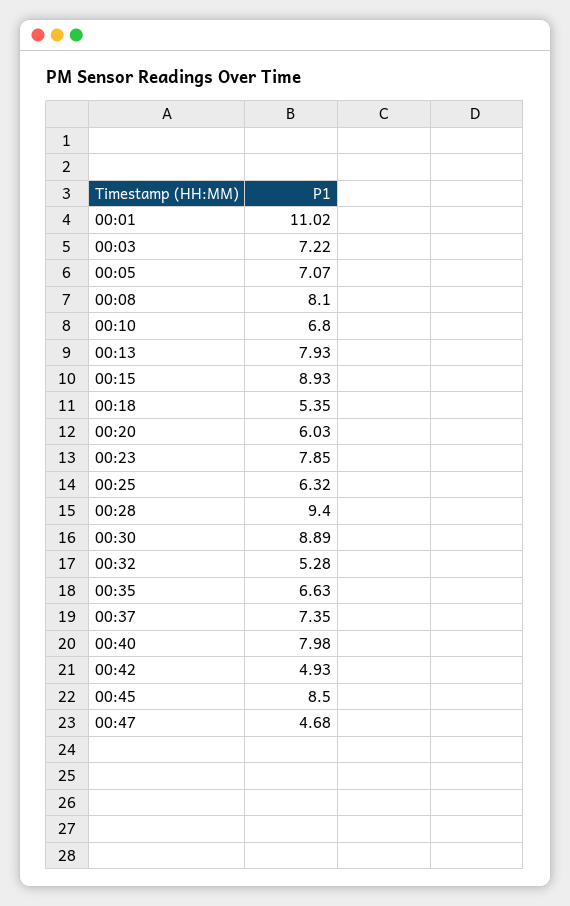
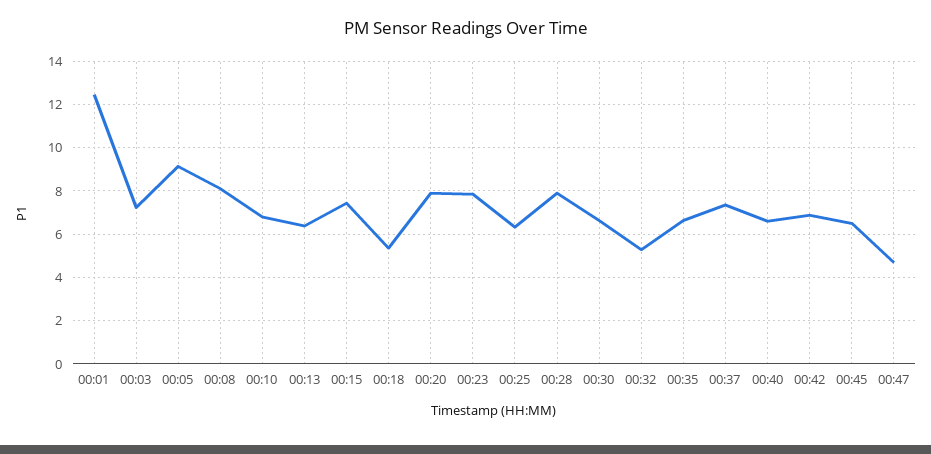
  {
-   "00:01": 11.02,
+   "00:01": 12.5,
    "00:03": 7.22,
-   "00:05": 7.07,
+   "00:05": 9,
    "00:08": 8.1,
    "00:10": 6.8,
-   "00:13": 7.93,
+   "00:13": 6.5,
-   "00:15": 8.93,
+   "00:15": 7.5,
    "00:18": 5.35,
-   "00:20": 6.03,
+   "00:20": 8,
    "00:23": 7.85,
    "00:25": 6.32,
-   "00:28": 9.4,
+   "00:28": 8,
-   "00:30": 8.89,
+   "00:30": 6.5,
    "00:32": 5.28,
    "00:35": 6.63,
    "00:37": 7.35,
-   "00:40": 7.98,
+   "00:40": 6.5,
-   "00:42": 4.93,
+   "00:42": 7,
-   "00:45": 8.5,
+   "00:45": 6.5,
    "00:47": 4.68
  }

